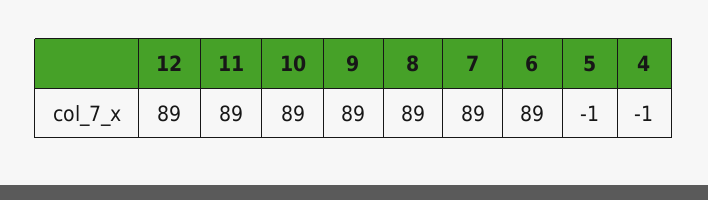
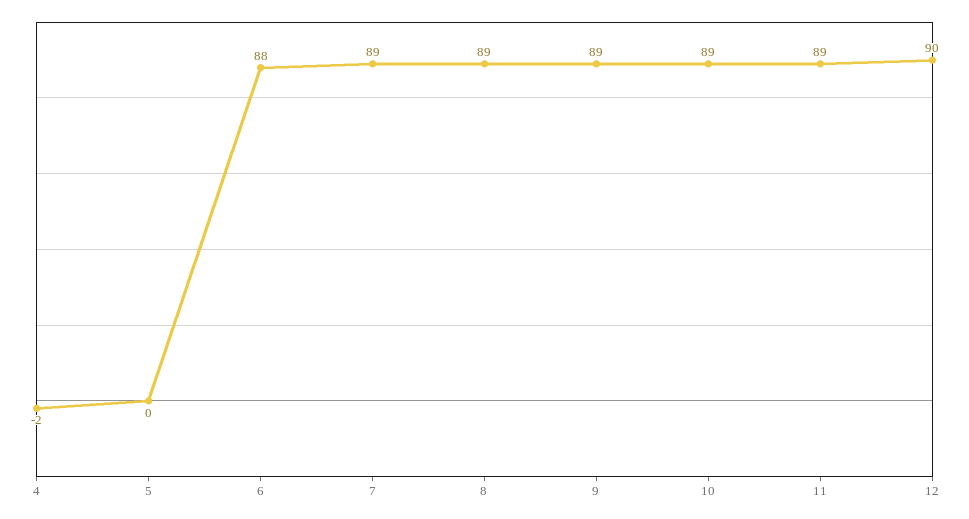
  {
-   "12": 89,
+   "12": 90,
    "11": 89,
    "10": 89,
    "9": 89,
    "8": 89,
    "7": 89,
-   "6": 89,
+   "6": 88,
-   "5": -1,
+   "5": 0,
-   "4": -1
+   "4": -2
  }

